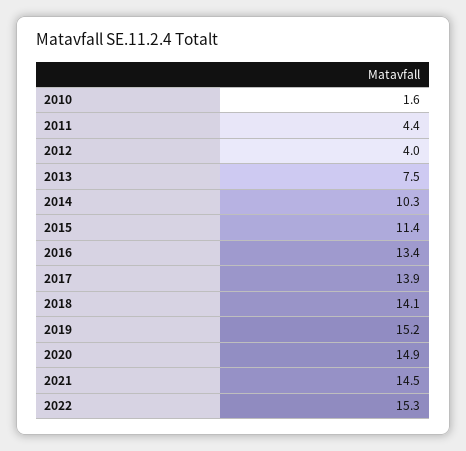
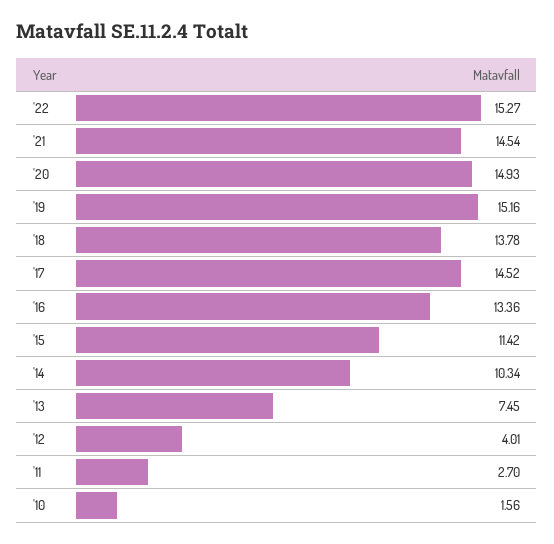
  {
    "2010": 1.56,
-   "2011": 4.4,
+   "2011": 2.7,
    "2012": 4.01,
    "2013": 7.45,
    "2014": 10.34,
    "2015": 11.42,
    "2016": 13.36,
-   "2017": 13.9,
+   "2017": 14.52,
-   "2018": 14.1,
+   "2018": 13.78,
    "2019": 15.16,
    "2020": 14.93,
    "2021": 14.54,
    "2022": 15.27
  }

